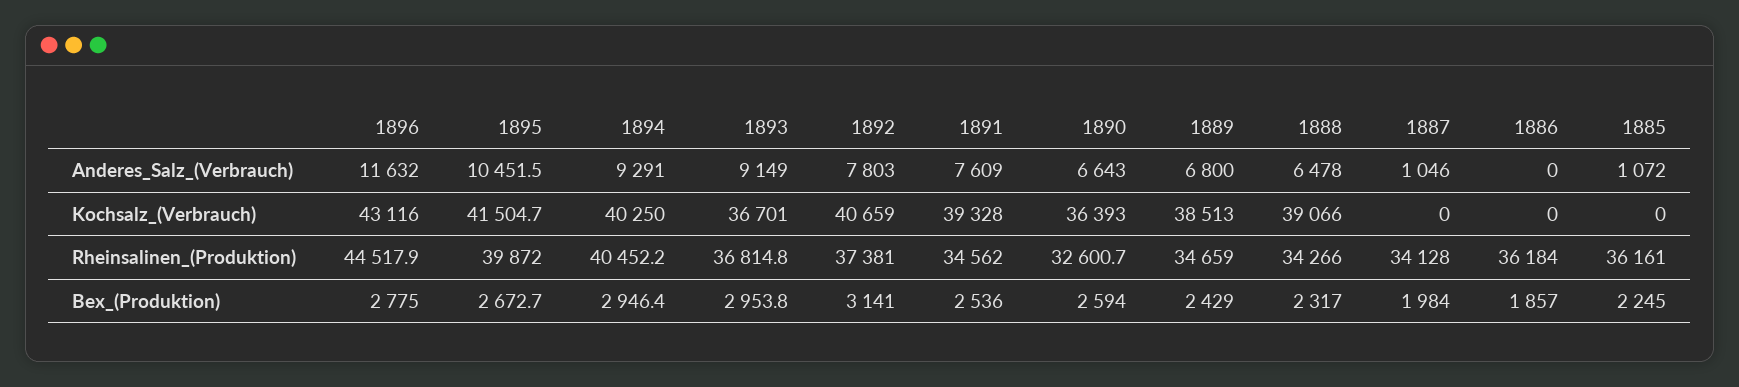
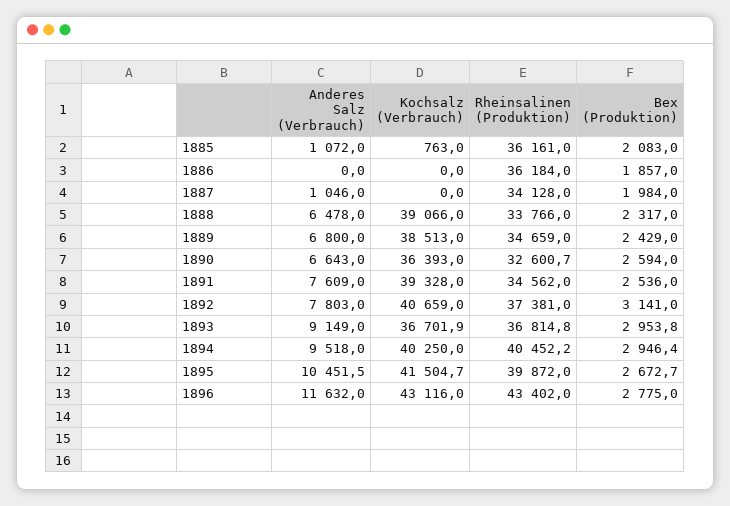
  {
    "1896": {
      "Anderes_Salz_(Verbrauch)": 11632,
      "Kochsalz_(Verbrauch)": 43116,
-     "Rheinsalinen_(Produktion)": 44517.9,
+     "Rheinsalinen_(Produktion)": 43402,
      "Bex_(Produktion)": 2775
    },
    "1895": {
      "Anderes_Salz_(Verbrauch)": 10451.5,
      "Kochsalz_(Verbrauch)": 41504.7,
      "Rheinsalinen_(Produktion)": 39872,
      "Bex_(Produktion)": 2672.7
    },
    "1894": {
-     "Anderes_Salz_(Verbrauch)": 9291,
+     "Anderes_Salz_(Verbrauch)": 9518,
      "Kochsalz_(Verbrauch)": 40250,
      "Rheinsalinen_(Produktion)": 40452.2,
      "Bex_(Produktion)": 2946.4
    },
    "1893": {
      "Anderes_Salz_(Verbrauch)": 9149,
-     "Kochsalz_(Verbrauch)": 36701,
+     "Kochsalz_(Verbrauch)": 36701.9,
      "Rheinsalinen_(Produktion)": 36814.8,
      "Bex_(Produktion)": 2953.8
    },
    "1892": {
      "Anderes_Salz_(Verbrauch)": 7803,
      "Kochsalz_(Verbrauch)": 40659,
      "Rheinsalinen_(Produktion)": 37381,
      "Bex_(Produktion)": 3141
    },
    "1891": {
      "Anderes_Salz_(Verbrauch)": 7609,
      "Kochsalz_(Verbrauch)": 39328,
      "Rheinsalinen_(Produktion)": 34562,
      "Bex_(Produktion)": 2536
    },
    "1890": {
      "Anderes_Salz_(Verbrauch)": 6643,
      "Kochsalz_(Verbrauch)": 36393,
      "Rheinsalinen_(Produktion)": 32600.7,
      "Bex_(Produktion)": 2594
    },
    "1889": {
      "Anderes_Salz_(Verbrauch)": 6800,
      "Kochsalz_(Verbrauch)": 38513,
      "Rheinsalinen_(Produktion)": 34659,
      "Bex_(Produktion)": 2429
    },
    "1888": {
      "Anderes_Salz_(Verbrauch)": 6478,
      "Kochsalz_(Verbrauch)": 39066,
-     "Rheinsalinen_(Produktion)": 34266,
+     "Rheinsalinen_(Produktion)": 33766,
      "Bex_(Produktion)": 2317
    },
    "1887": {
      "Anderes_Salz_(Verbrauch)": 1046,
      "Kochsalz_(Verbrauch)": 0,
      "Rheinsalinen_(Produktion)": 34128,
      "Bex_(Produktion)": 1984
    },
    "1886": {
      "Anderes_Salz_(Verbrauch)": 0,
      "Kochsalz_(Verbrauch)": 0,
      "Rheinsalinen_(Produktion)": 36184,
      "Bex_(Produktion)": 1857
    },
    "1885": {
      "Anderes_Salz_(Verbrauch)": 1072,
-     "Kochsalz_(Verbrauch)": 0,
+     "Kochsalz_(Verbrauch)": 763,
      "Rheinsalinen_(Produktion)": 36161,
-     "Bex_(Produktion)": 2245
+     "Bex_(Produktion)": 2083
    }
  }

